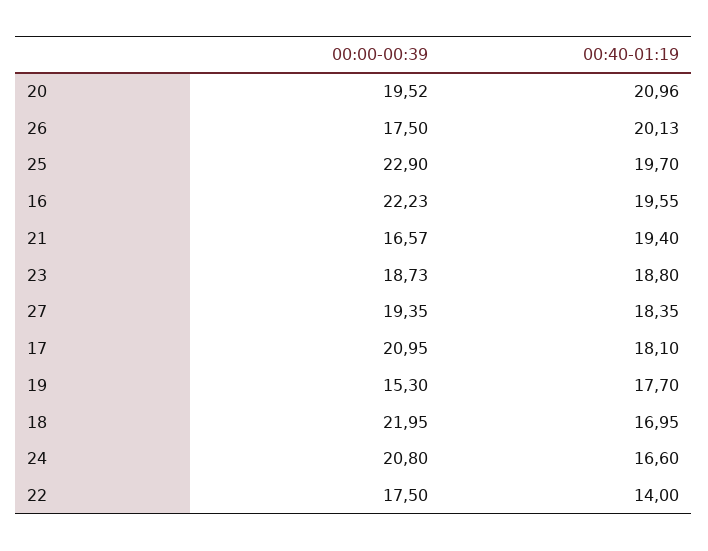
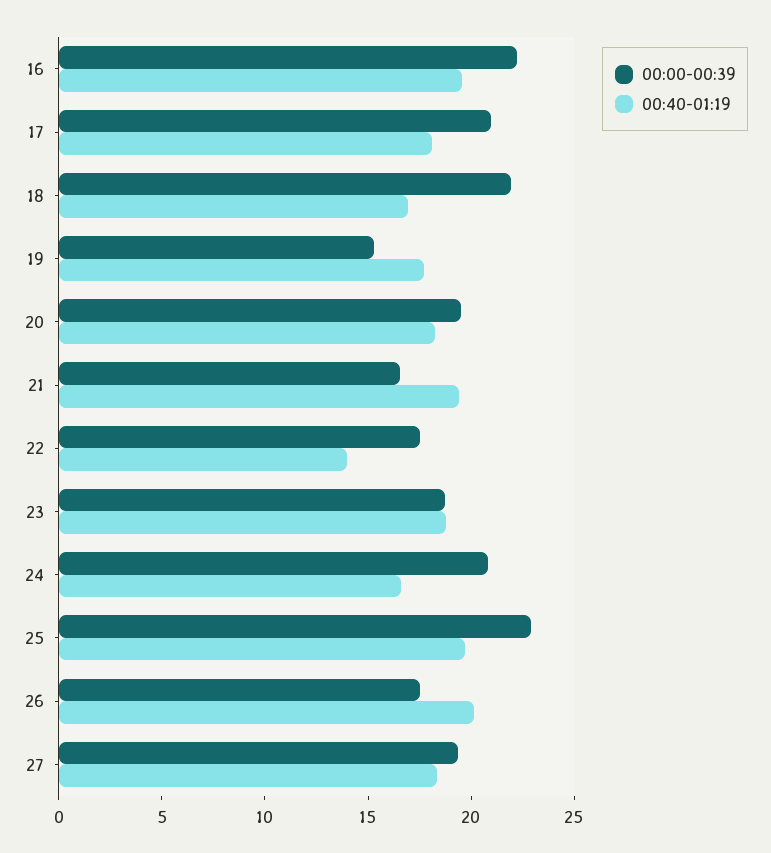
  {
    "00:00-00:39": {
      "20": 19.52,
      "26": 17.5,
      "25": 22.9,
      "16": 22.23,
      "21": 16.57,
      "23": 18.73,
      "27": 19.35,
      "17": 20.95,
      "19": 15.3,
      "18": 21.95,
      "24": 20.8,
      "22": 17.5
    },
    "00:40-01:19": {
-     "20": 20.96,
+     "20": 18,
      "26": 20.13,
      "25": 19.7,
      "16": 19.55,
      "21": 19.4,
      "23": 18.8,
      "27": 18.35,
      "17": 18.1,
      "19": 17.7,
      "18": 16.95,
      "24": 16.6,
      "22": 14
    }
  }

